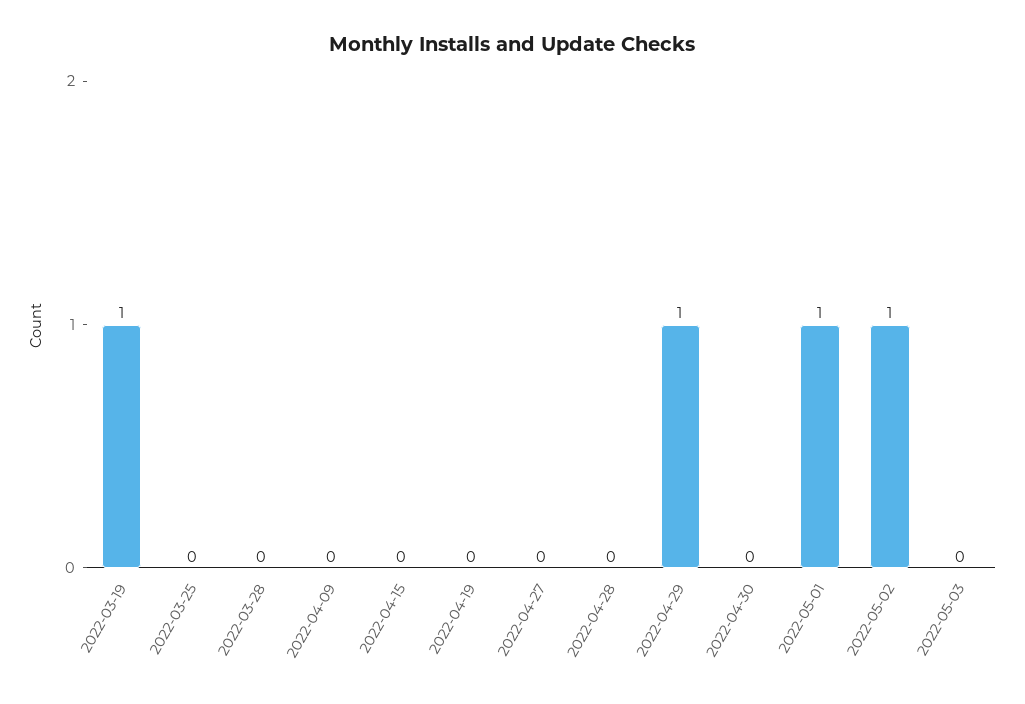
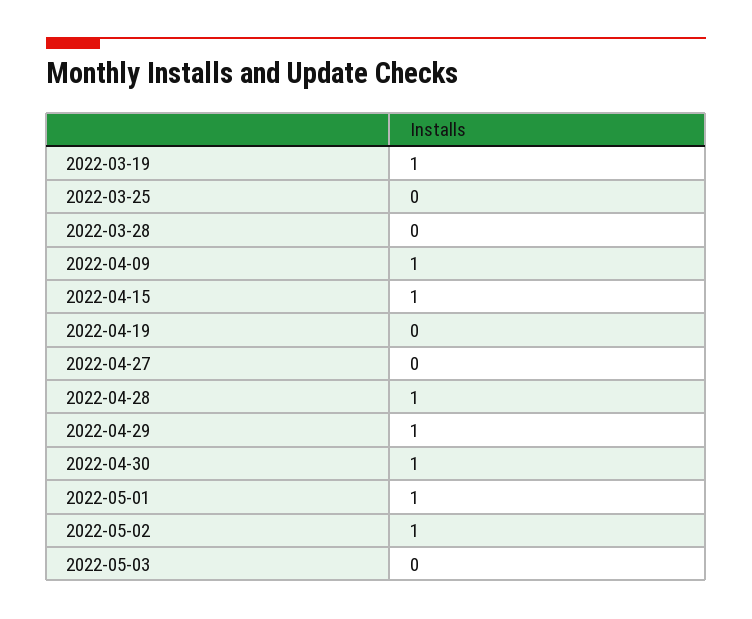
  {
    "2022-03-19": 1,
    "2022-03-25": 0,
    "2022-03-28": 0,
-   "2022-04-09": 0,
+   "2022-04-09": 1,
-   "2022-04-15": 0,
+   "2022-04-15": 1,
    "2022-04-19": 0,
    "2022-04-27": 0,
-   "2022-04-28": 0,
+   "2022-04-28": 1,
    "2022-04-29": 1,
-   "2022-04-30": 0,
+   "2022-04-30": 1,
    "2022-05-01": 1,
    "2022-05-02": 1,
    "2022-05-03": 0
  }

